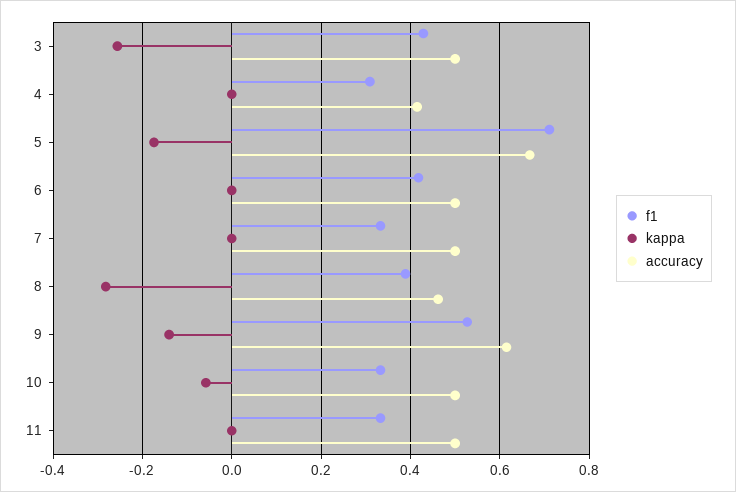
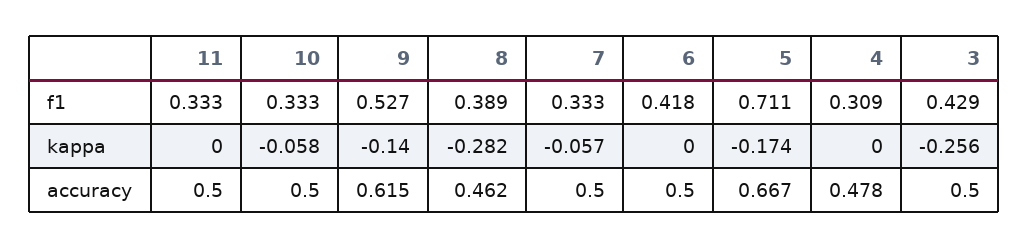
  {
    "f1": {
      "3": 0.429,
      "4": 0.309,
      "5": 0.711,
      "6": 0.418,
      "7": 0.333,
      "8": 0.389,
      "9": 0.527,
      "10": 0.333,
      "11": 0.333
    },
    "kappa": {
      "3": -0.256,
      "4": 0,
      "5": -0.174,
      "6": 0,
-     "7": 0,
+     "7": -0.057,
      "8": -0.282,
      "9": -0.14,
      "10": -0.058,
      "11": 0
    },
    "accuracy": {
      "3": 0.5,
-     "4": 0.42,
+     "4": 0.478,
      "5": 0.667,
      "6": 0.5,
      "7": 0.5,
      "8": 0.462,
      "9": 0.615,
      "10": 0.5,
      "11": 0.5
    }
  }

